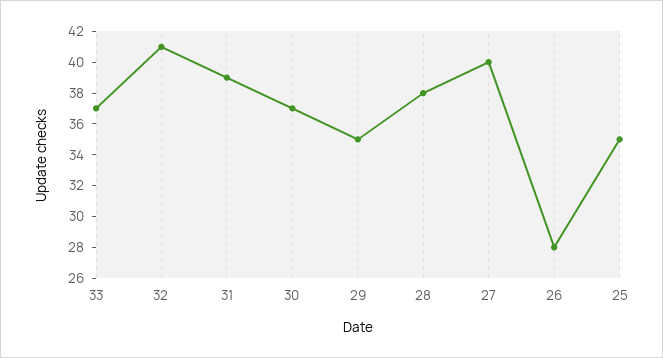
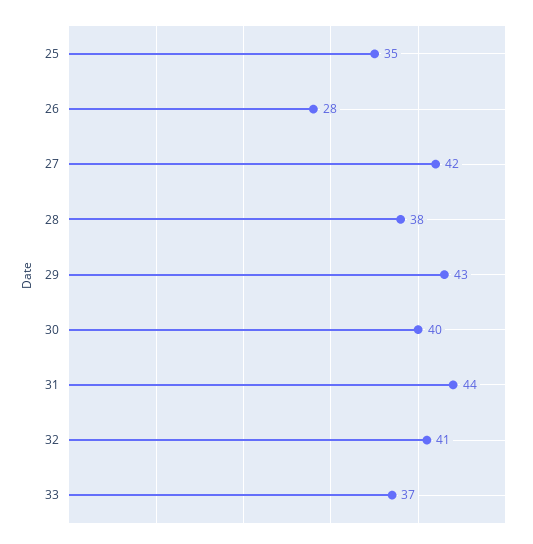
  {
    "33": 37,
    "32": 41,
-   "31": 39,
+   "31": 44,
-   "30": 37,
+   "30": 40,
-   "29": 35,
+   "29": 43,
    "28": 38,
-   "27": 40,
+   "27": 42,
    "26": 28,
    "25": 35
  }

